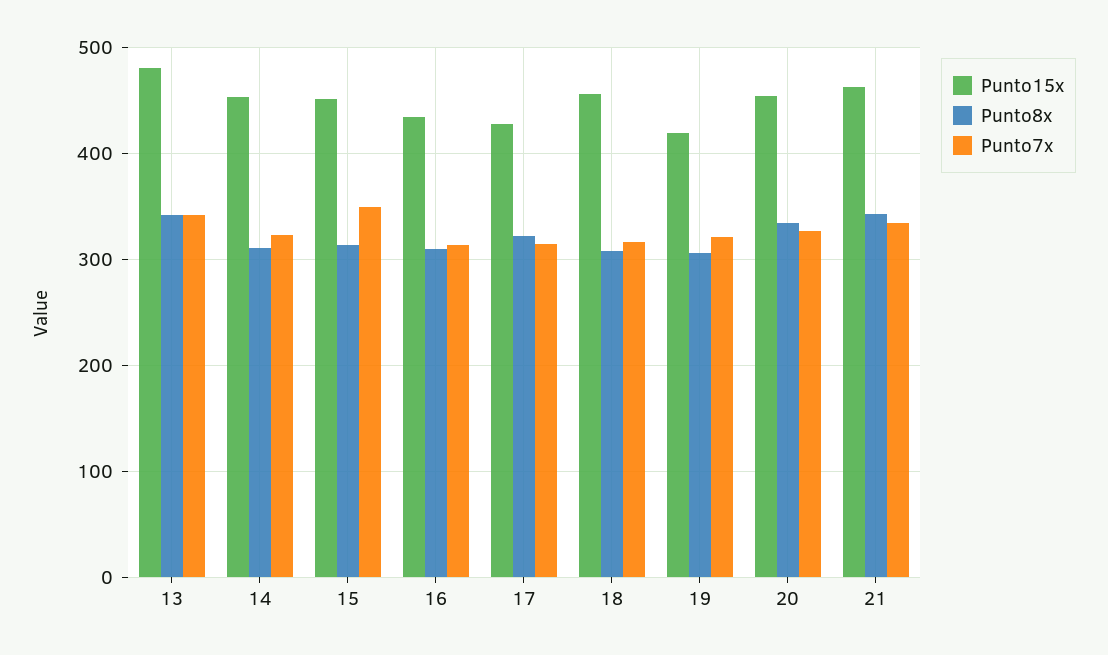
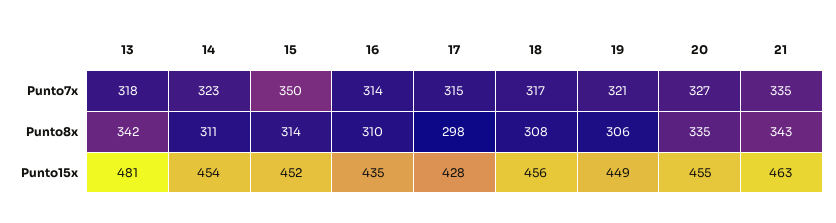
  {
    "Punto15x": {
      "13": 481,
      "14": 454,
      "15": 452,
      "16": 435,
      "17": 428,
      "18": 456,
-     "19": 420,
+     "19": 449,
      "20": 455,
      "21": 463
    },
    "Punto8x": {
      "13": 342,
      "14": 311,
      "15": 314,
      "16": 310,
-     "17": 320,
+     "17": 298,
      "18": 308,
      "19": 306,
      "20": 335,
      "21": 343
    },
    "Punto7x": {
-     "13": 340,
+     "13": 318,
      "14": 323,
      "15": 350,
      "16": 314,
      "17": 315,
      "18": 317,
      "19": 321,
      "20": 327,
      "21": 335
    }
  }

